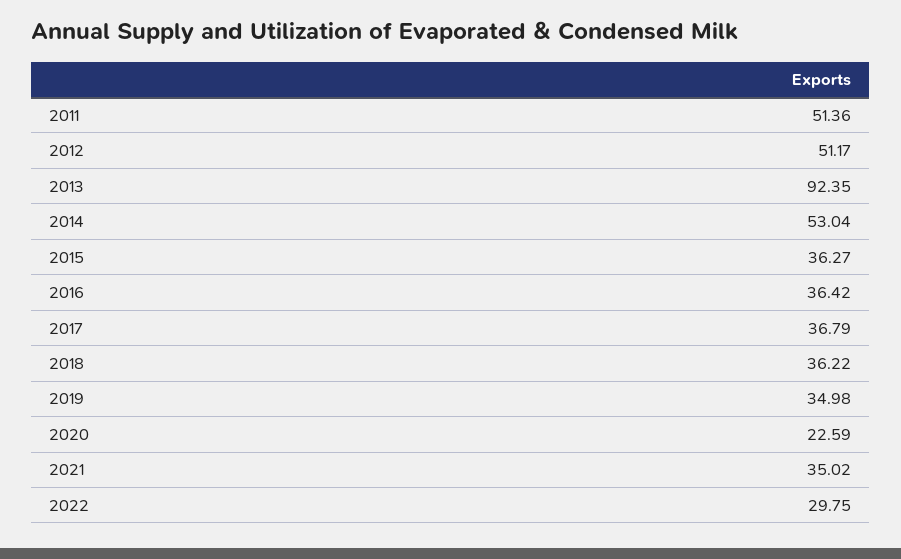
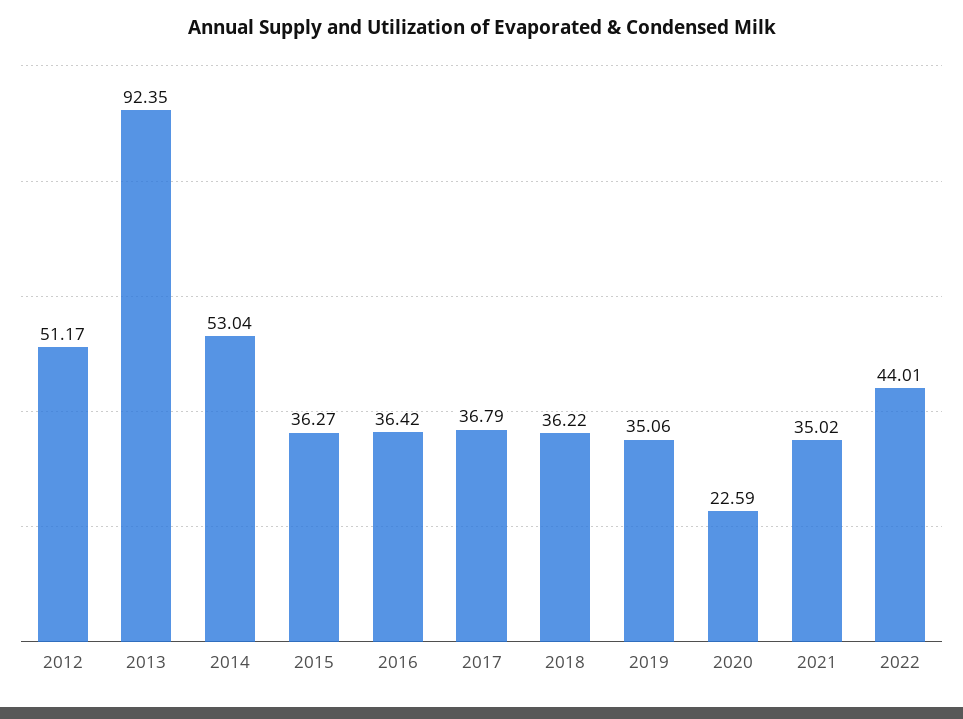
  {
-   "2011": 51.36,
    "2012": 51.17,
    "2013": 92.35,
    "2014": 53.04,
    "2015": 36.27,
    "2016": 36.42,
    "2017": 36.79,
    "2018": 36.22,
-   "2019": 34.98,
+   "2019": 35.06,
    "2020": 22.59,
    "2021": 35.02,
-   "2022": 29.75
+   "2022": 44.01
  }

